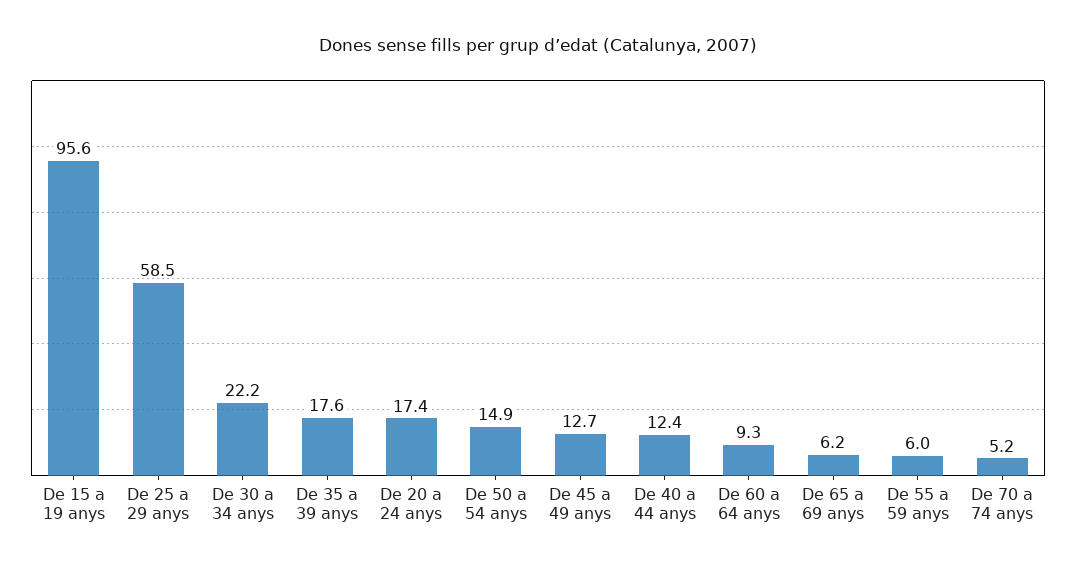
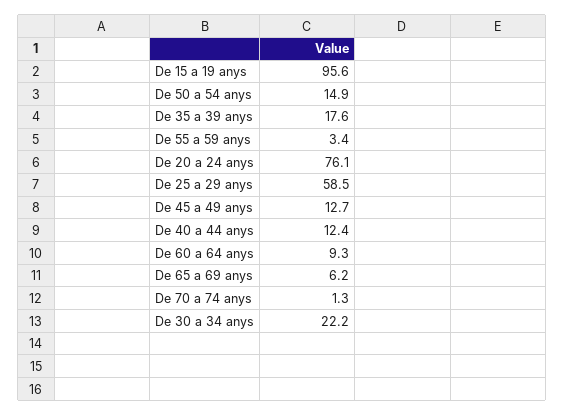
  {
    "De 15 a 19 anys": 95.6,
    "De 25 a 29 anys": 58.5,
    "De 30 a 34 anys": 22.2,
    "De 35 a 39 anys": 17.6,
-   "De 20 a 24 anys": 17.4,
+   "De 20 a 24 anys": 76.1,
    "De 50 a 54 anys": 14.9,
    "De 45 a 49 anys": 12.7,
    "De 40 a 44 anys": 12.4,
    "De 60 a 64 anys": 9.3,
    "De 65 a 69 anys": 6.2,
-   "De 55 a 59 anys": 6,
+   "De 55 a 59 anys": 3.4,
-   "De 70 a 74 anys": 5.2
+   "De 70 a 74 anys": 1.3
  }

